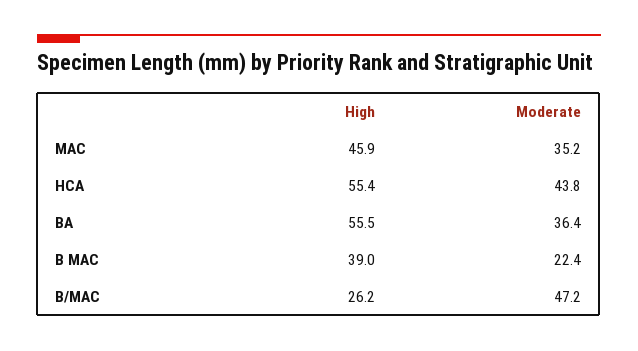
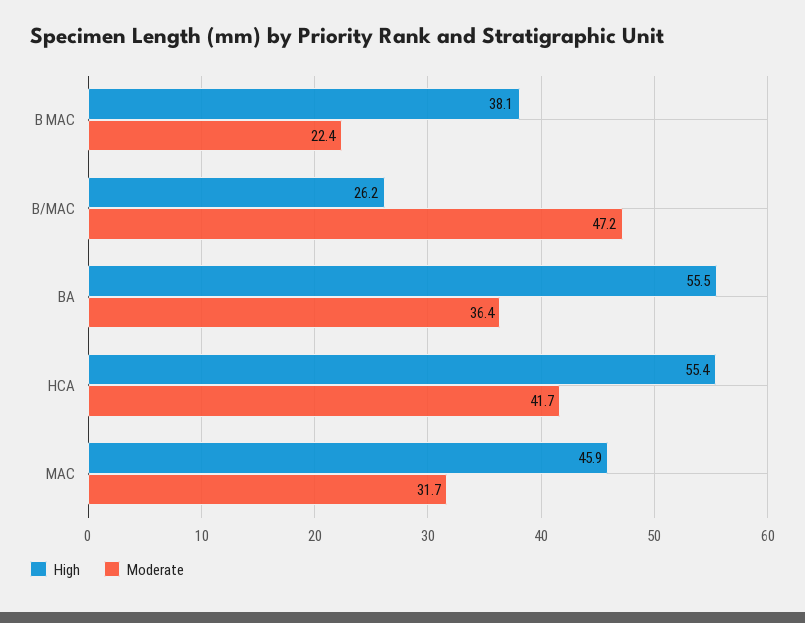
  {
    "High": {
      "MAC": 45.9,
      "HCA": 55.4,
      "BA": 55.5,
-     "B MAC": 39,
+     "B MAC": 38.1,
      "B/MAC": 26.2
    },
    "Moderate": {
-     "MAC": 35.2,
+     "MAC": 31.7,
-     "HCA": 43.8,
+     "HCA": 41.7,
      "BA": 36.4,
      "B MAC": 22.4,
      "B/MAC": 47.2
    }
  }

